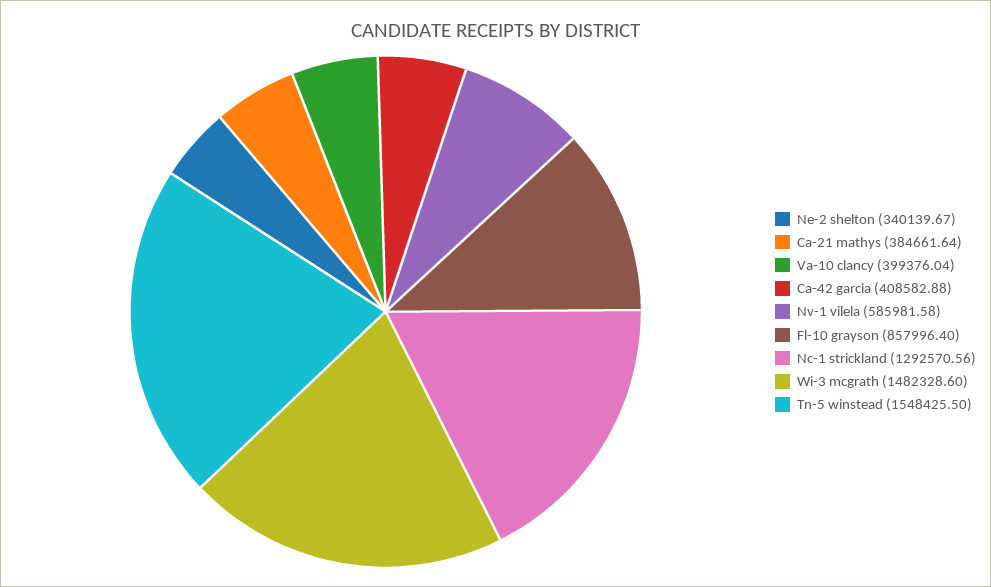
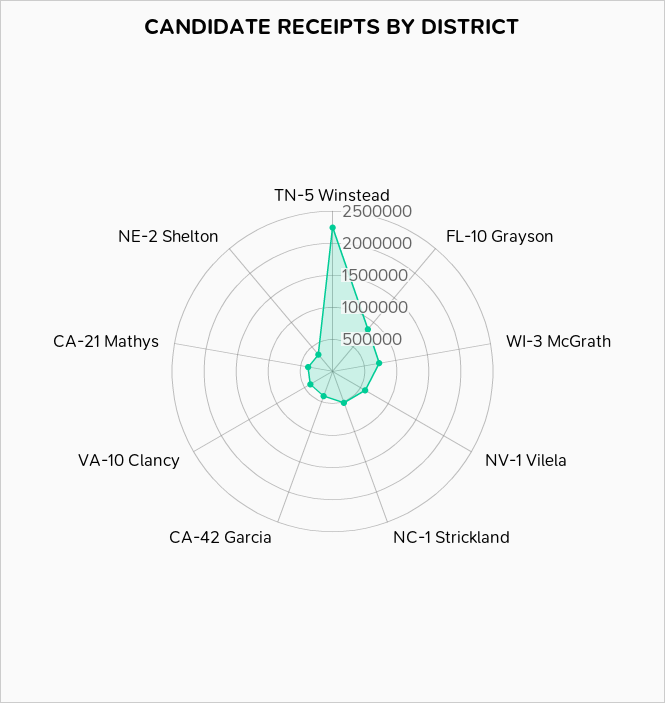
  {
    "Ne-2 shelton": 340139.67,
    "Ca-21 mathys": 384661.64,
    "Va-10 clancy": 399376.04,
    "Ca-42 garcia": 408582.88,
    "Nv-1 vilela": 585981.58,
    "Fl-10 grayson": 857996.4,
-   "Nc-1 strickland": 1292570.56,
+   "Nc-1 strickland": 500000,
-   "Wi-3 mcgrath": 1482328.6,
+   "Wi-3 mcgrath": 750000,
-   "Tn-5 winstead": 1548425.5
+   "Tn-5 winstead": 2250000
  }

